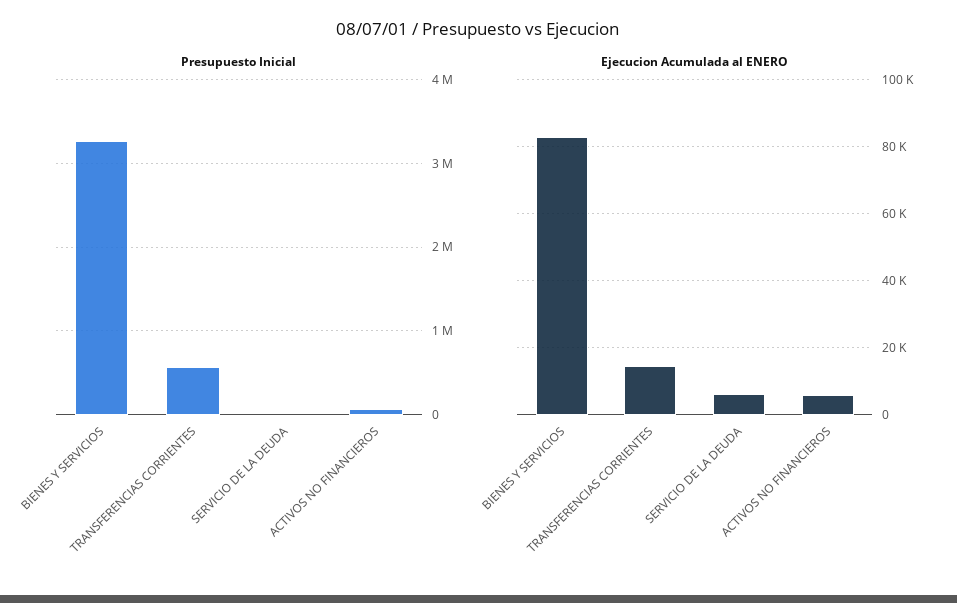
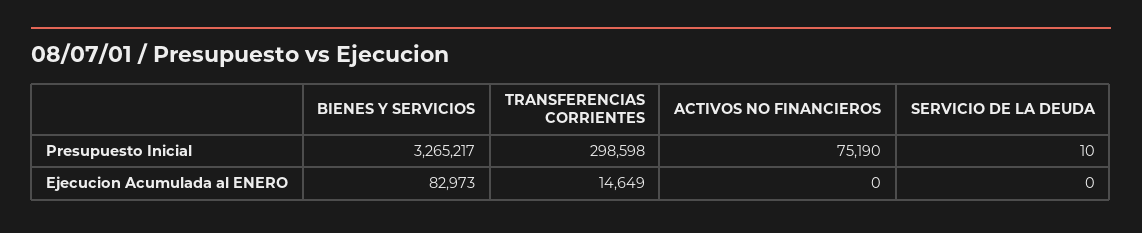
  {
    "Presupuesto Inicial": {
      "BIENES Y SERVICIOS": 3265217,
-     "TRANSFERENCIAS CORRIENTES": 600000,
+     "TRANSFERENCIAS CORRIENTES": 298598,
      "SERVICIO DE LA DEUDA": 10,
      "ACTIVOS NO FINANCIEROS": 75190
    },
    "Ejecucion Acumulada al ENERO": {
      "BIENES Y SERVICIOS": 82973,
      "TRANSFERENCIAS CORRIENTES": 14649,
-     "SERVICIO DE LA DEUDA": 6000,
+     "SERVICIO DE LA DEUDA": 0,
-     "ACTIVOS NO FINANCIEROS": 6000
+     "ACTIVOS NO FINANCIEROS": 0
    }
  }

